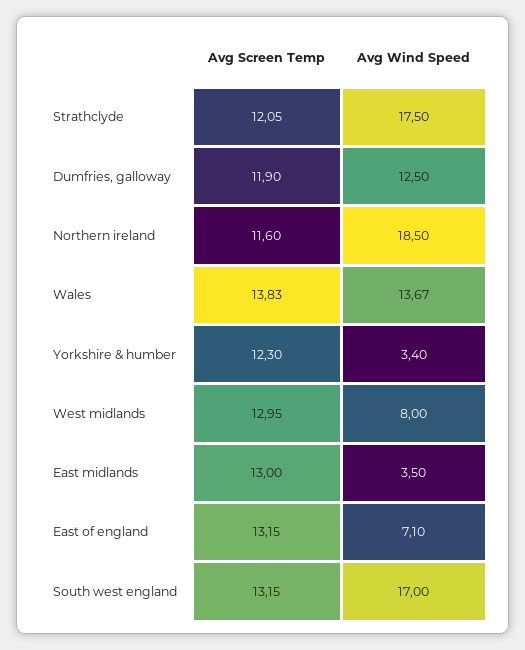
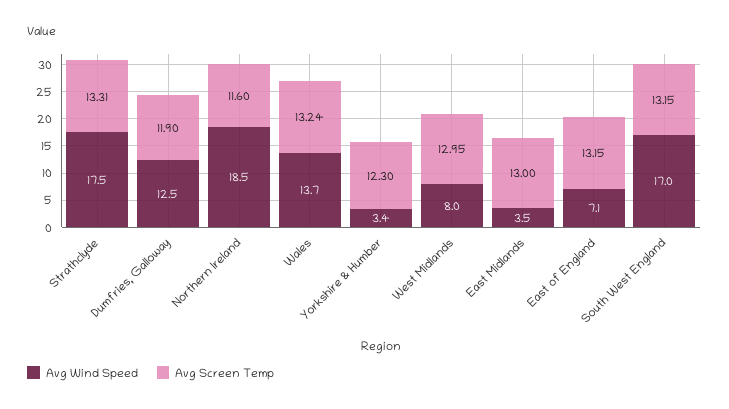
  {
    "Avg Screen Temp": {
-     "Strathclyde": 12.05,
+     "Strathclyde": 13.31,
      "Dumfries, galloway": 11.9,
      "Northern ireland": 11.6,
-     "Wales": 13.83,
+     "Wales": 13.24,
      "Yorkshire & humber": 12.3,
      "West midlands": 12.95,
      "East midlands": 13,
      "East of england": 13.15,
      "South west england": 13.15
    },
    "Avg Wind Speed": {
      "Strathclyde": 17.5,
      "Dumfries, galloway": 12.5,
      "Northern ireland": 18.5,
      "Wales": 13.67,
      "Yorkshire & humber": 3.4,
      "West midlands": 8,
      "East midlands": 3.5,
      "East of england": 7.1,
      "South west england": 17
    }
  }

